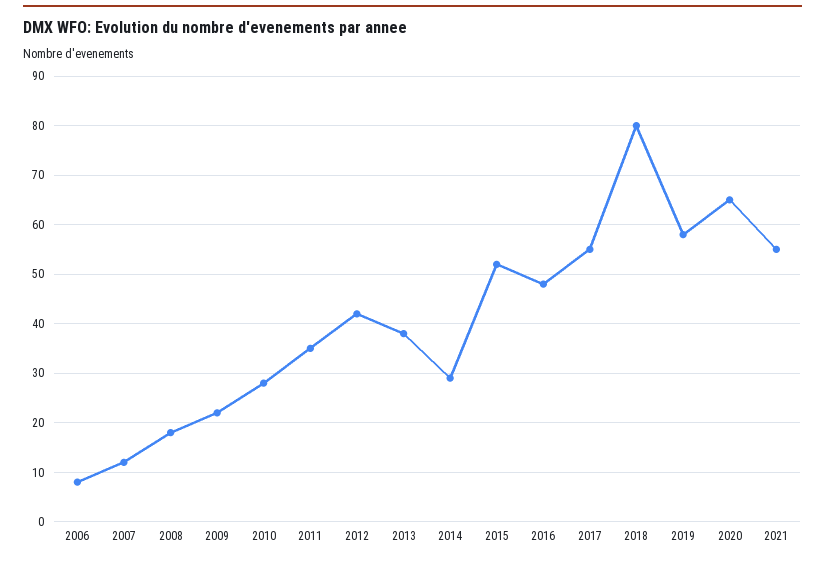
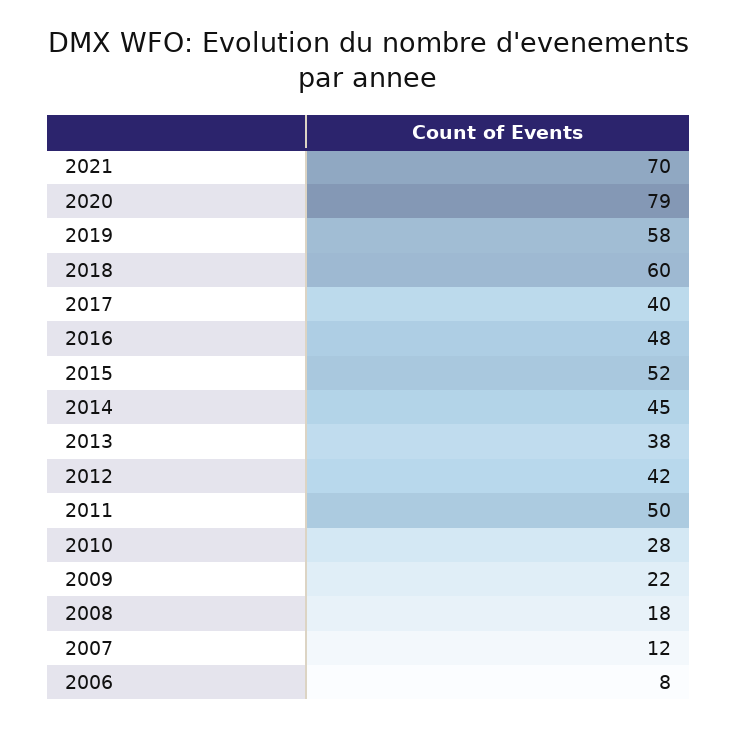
  {
    "2006": 8,
    "2007": 12,
    "2008": 18,
    "2009": 22,
    "2010": 28,
-   "2011": 35,
+   "2011": 50,
    "2012": 42,
    "2013": 38,
-   "2014": 30,
+   "2014": 45,
    "2015": 52,
    "2016": 48,
-   "2017": 55,
+   "2017": 40,
-   "2018": 80,
+   "2018": 60,
    "2019": 58,
-   "2020": 65,
+   "2020": 79,
-   "2021": 55
+   "2021": 70
  }

